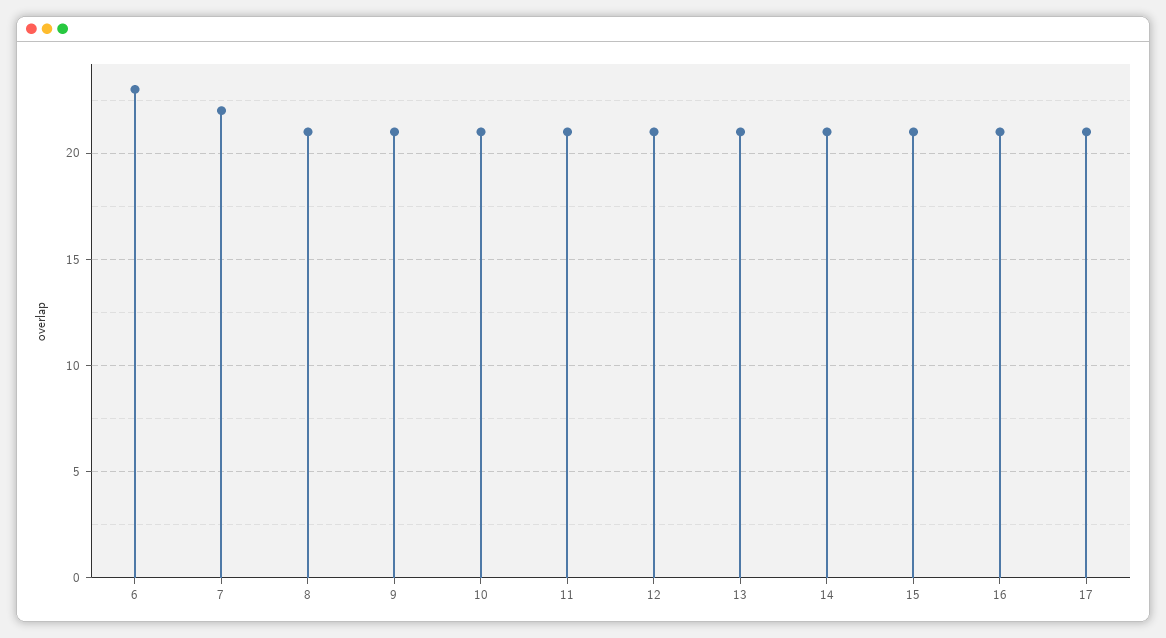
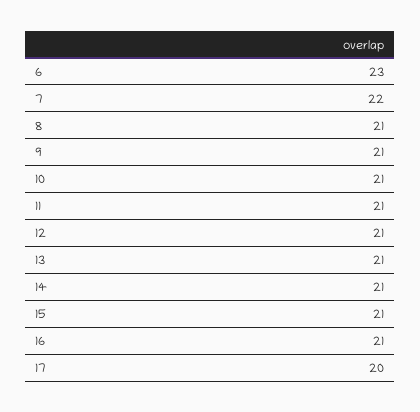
  {
    "6": 23,
    "7": 22,
    "8": 21,
    "9": 21,
    "10": 21,
    "11": 21,
    "12": 21,
    "13": 21,
    "14": 21,
    "15": 21,
    "16": 21,
-   "17": 21
+   "17": 20
  }

